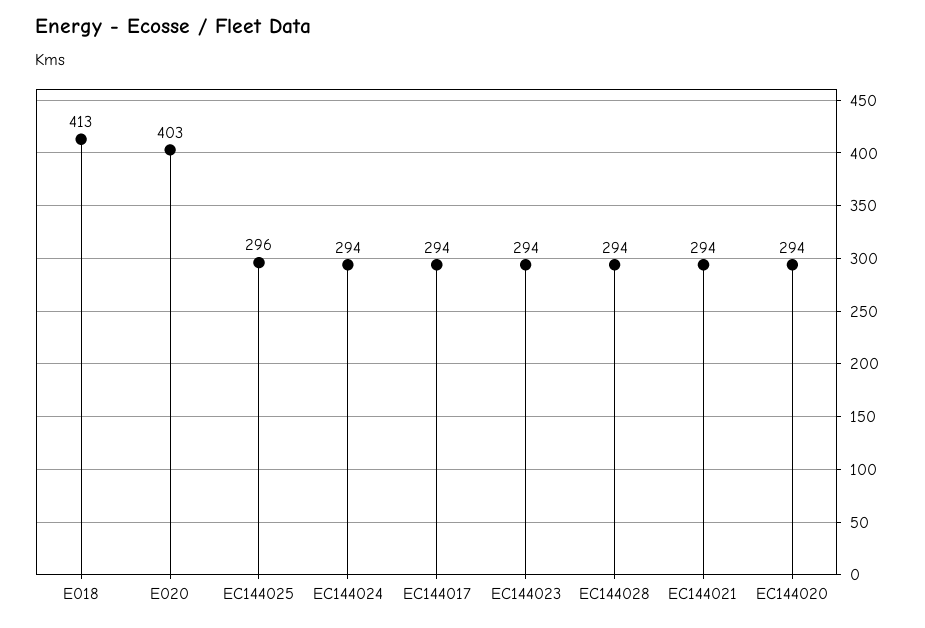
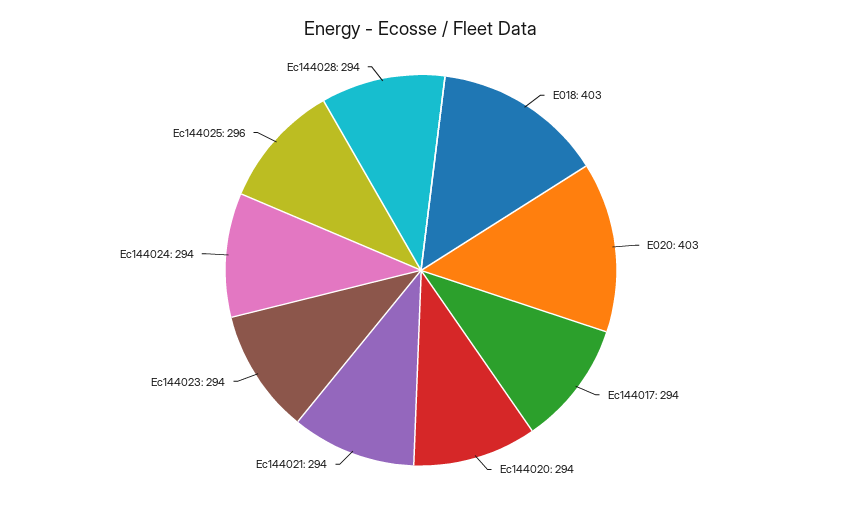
  {
-   "E018": 413,
+   "E018": 403,
    "E020": 403,
    "EC144025": 296,
    "EC144024": 294,
    "EC144017": 294,
    "EC144023": 294,
    "EC144028": 294,
    "EC144021": 294,
    "EC144020": 294
  }

